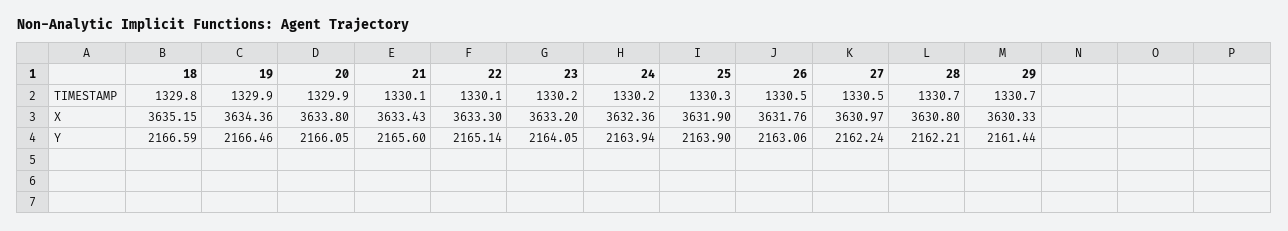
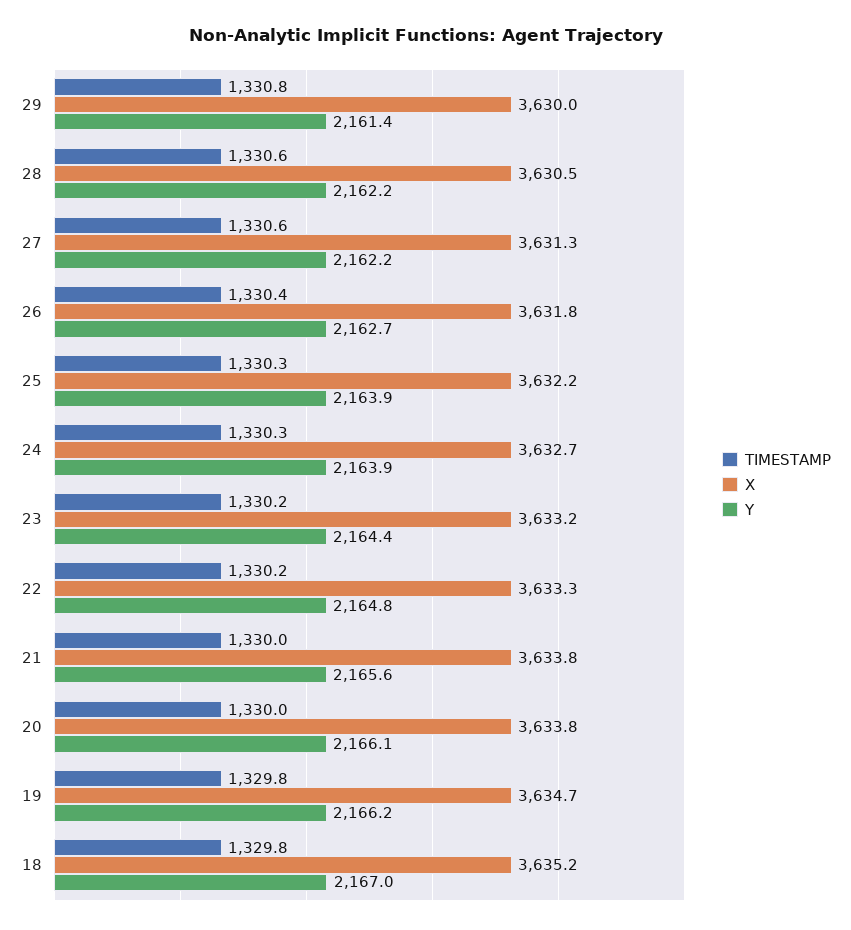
  {
    "TIMESTAMP": {
      "18": 1329.8,
-     "19": 1329.9,
+     "19": 1329.8,
-     "20": 1329.9,
+     "20": 1330,
-     "21": 1330.1,
+     "21": 1330,
-     "22": 1330.1,
+     "22": 1330.2,
      "23": 1330.2,
-     "24": 1330.2,
+     "24": 1330.3,
      "25": 1330.3,
-     "26": 1330.5,
+     "26": 1330.4,
-     "27": 1330.5,
+     "27": 1330.6,
-     "28": 1330.7,
+     "28": 1330.6,
-     "29": 1330.7
+     "29": 1330.8
    },
    "X": {
      "18": 3635.15,
-     "19": 3634.36,
+     "19": 3634.7,
      "20": 3633.8,
-     "21": 3633.43,
+     "21": 3633.8,
      "22": 3633.3,
      "23": 3633.2,
-     "24": 3632.36,
+     "24": 3632.7,
-     "25": 3631.9,
+     "25": 3632.2,
      "26": 3631.76,
-     "27": 3630.97,
+     "27": 3631.3,
-     "28": 3630.8,
+     "28": 3630.5,
-     "29": 3630.33
+     "29": 3630
    },
    "Y": {
-     "18": 2166.59,
+     "18": 2167,
-     "19": 2166.46,
+     "19": 2166.2,
      "20": 2166.05,
      "21": 2165.6,
-     "22": 2165.14,
+     "22": 2164.8,
-     "23": 2164.05,
+     "23": 2164.4,
      "24": 2163.94,
      "25": 2163.9,
-     "26": 2163.06,
+     "26": 2162.7,
      "27": 2162.24,
      "28": 2162.21,
      "29": 2161.44
    }
  }

